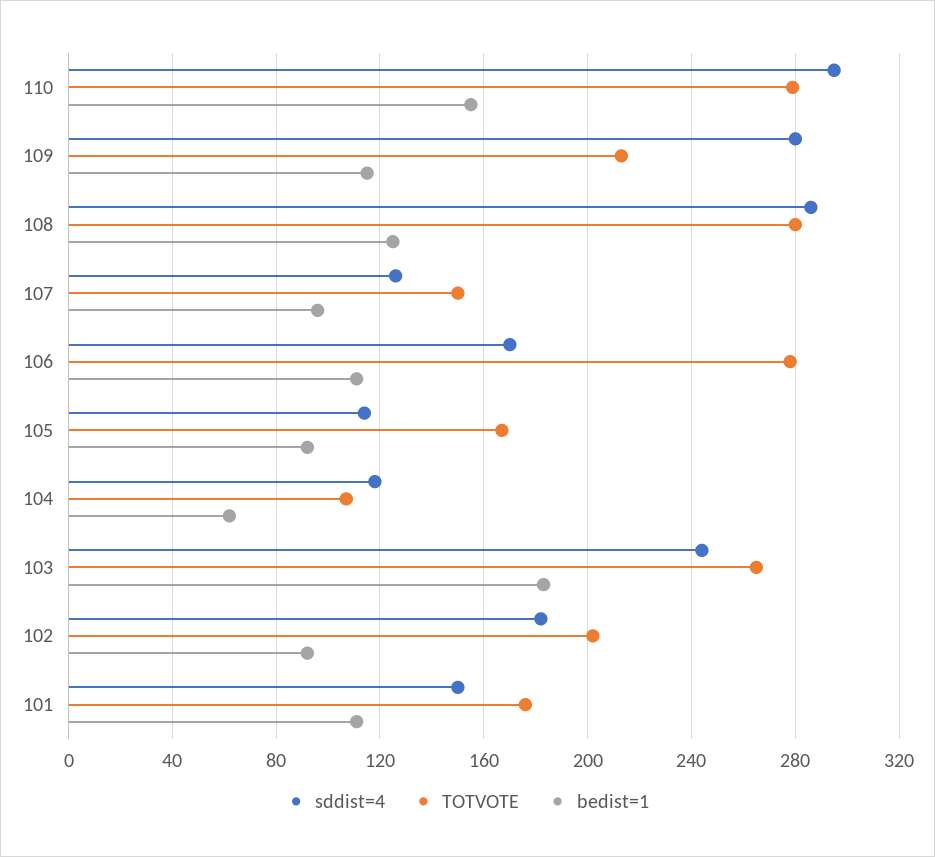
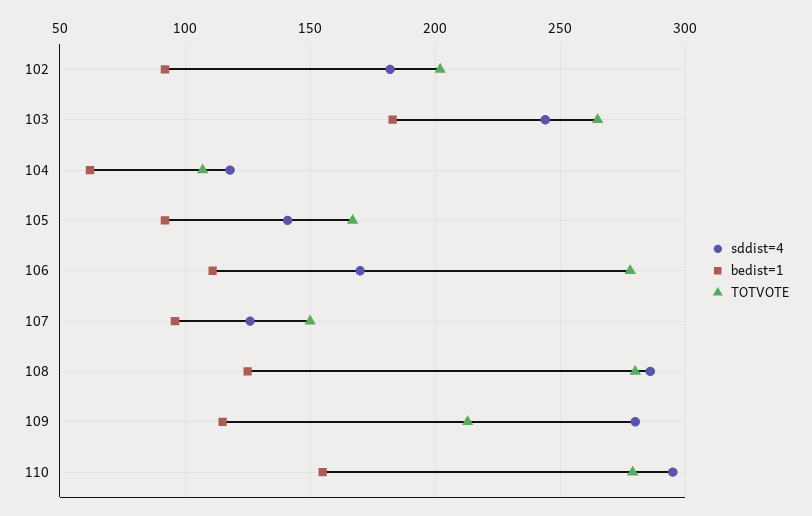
  {
    "sddist=4": {
      "110": 295,
      "109": 280,
      "108": 285,
      "107": 125,
      "106": 170,
-     "105": 115,
+     "105": 140,
      "104": 120,
      "103": 245,
-     "102": 180,
+     "102": 180
-     "101": 150
    },
    "TOTVOTE": {
      "110": 280,
      "109": 215,
      "108": 280,
      "107": 150,
      "106": 280,
      "105": 165,
      "104": 105,
      "103": 265,
-     "102": 200,
+     "102": 200
-     "101": 175
    },
    "bedist=1": {
      "110": 155,
      "109": 115,
      "108": 125,
      "107": 95,
      "106": 110,
      "105": 90,
      "104": 60,
      "103": 185,
-     "102": 90,
+     "102": 90
-     "101": 110
    }
  }

